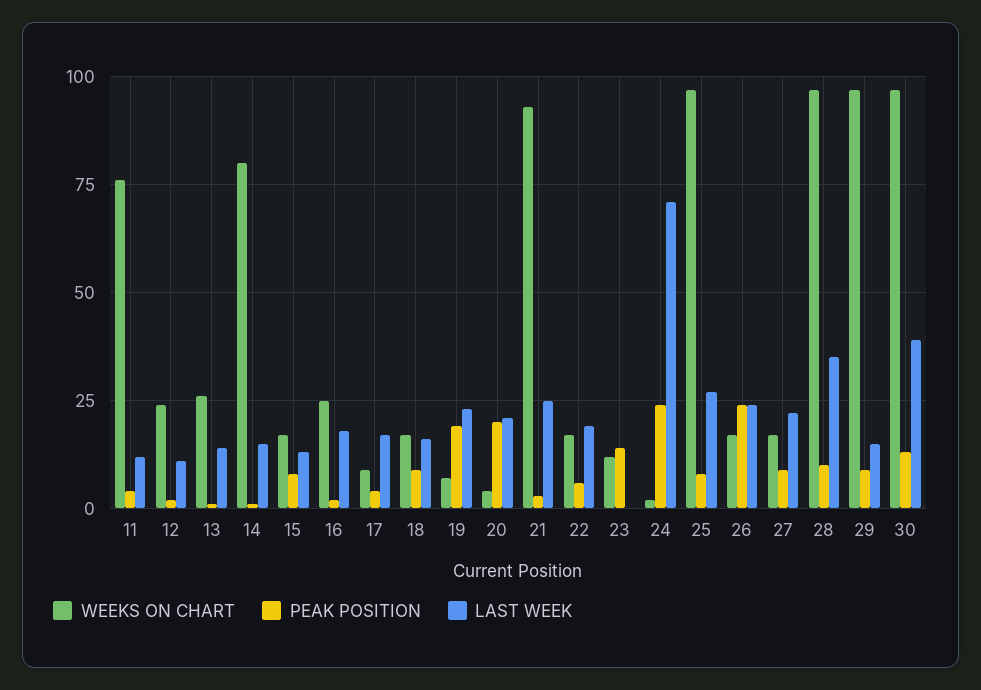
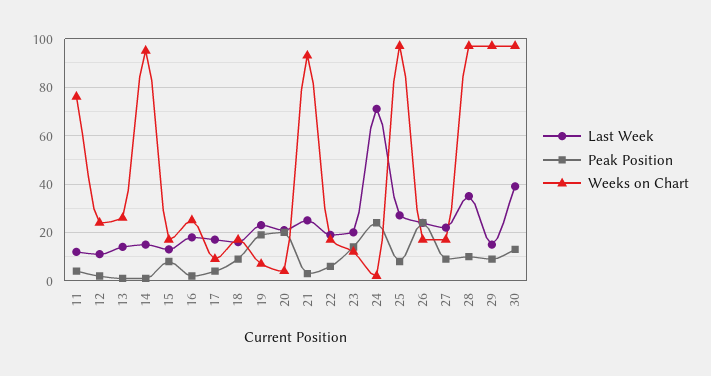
  {
    "WEEKS ON CHART": {
      "11": 75,
      "12": 25,
      "13": 25,
-     "14": 80,
+     "14": 95,
      "15": 15,
      "16": 25,
      "17": 10,
      "18": 15,
      "19": 5,
      "20": 5,
      "21": 95,
      "22": 15,
      "23": 10,
      "24": 0,
      "25": 95,
      "26": 15,
      "27": 15,
      "28": 95,
      "29": 95,
      "30": 95
    },
    "PEAK POSITION": {
      "11": 5,
      "12": 0,
      "13": 0,
      "14": 0,
      "15": 10,
      "16": 0,
      "17": 5,
      "18": 10,
      "19": 20,
      "20": 20,
      "21": 5,
      "22": 5,
      "23": 15,
      "24": 25,
      "25": 10,
      "26": 25,
      "27": 10,
      "28": 10,
      "29": 10,
      "30": 15
    },
    "LAST WEEK": {
      "11": 10,
      "12": 10,
      "13": 15,
      "14": 15,
      "15": 15,
      "16": 20,
      "17": 15,
      "18": 15,
      "19": 25,
      "20": 20,
      "21": 25,
      "22": 20,
-     "23": 0,
+     "23": 20,
      "24": 70,
      "25": 25,
      "26": 25,
      "27": 20,
      "28": 35,
      "29": 15,
      "30": 40
    }
  }

